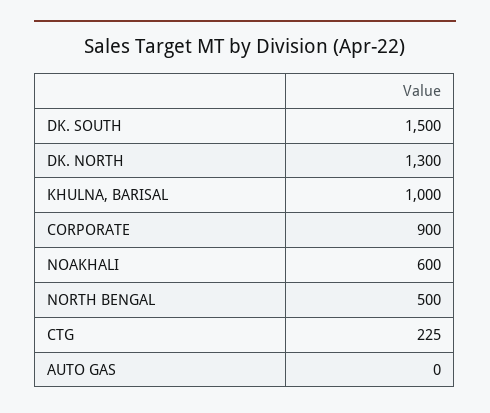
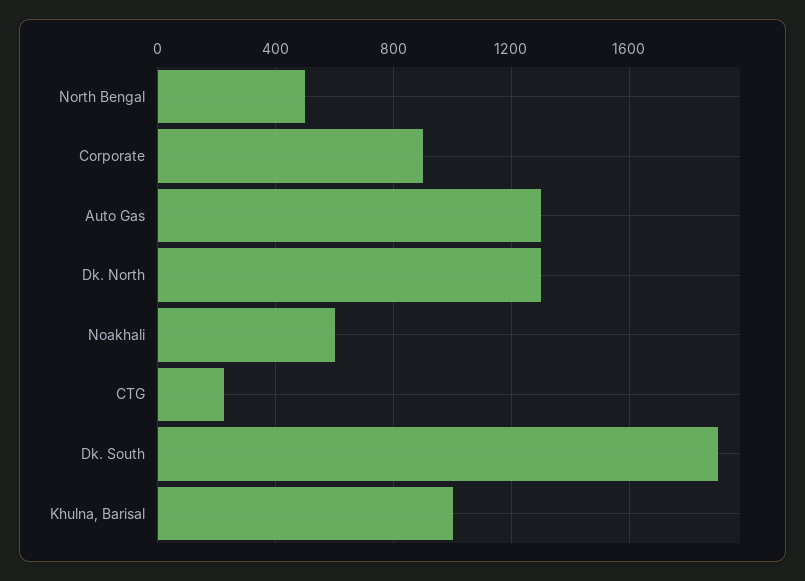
  {
-   "DK. SOUTH": 1500,
+   "DK. SOUTH": 1900,
    "DK. NORTH": 1300,
    "KHULNA, BARISAL": 1000,
    "CORPORATE": 900,
    "NOAKHALI": 600,
    "NORTH BENGAL": 500,
    "CTG": 225,
-   "AUTO GAS": 0
+   "AUTO GAS": 1300
  }

